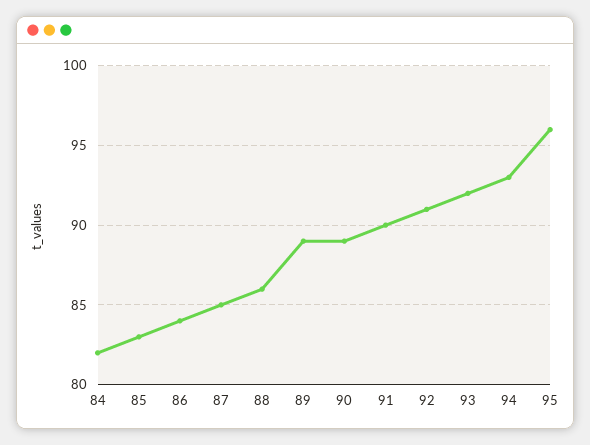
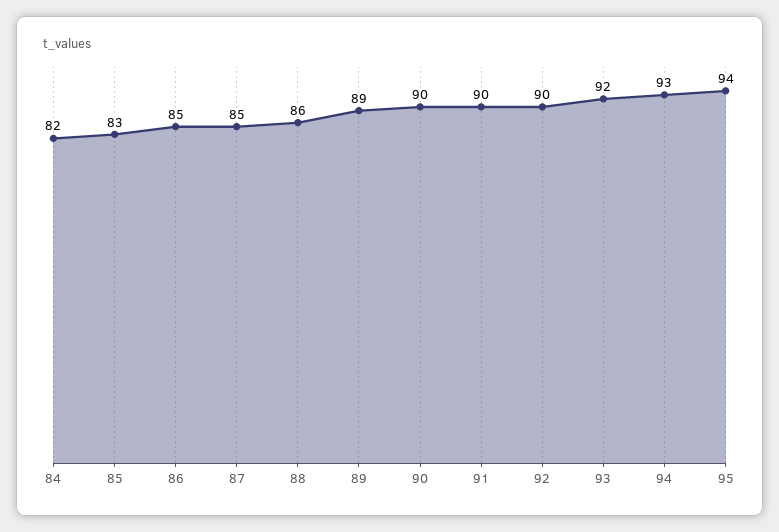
  {
    "84": 82,
    "85": 83,
-   "86": 84,
+   "86": 85,
    "87": 85,
    "88": 86,
    "89": 89,
-   "90": 89,
+   "90": 90,
    "91": 90,
-   "92": 91,
+   "92": 90,
    "93": 92,
    "94": 93,
-   "95": 96
+   "95": 94
  }

